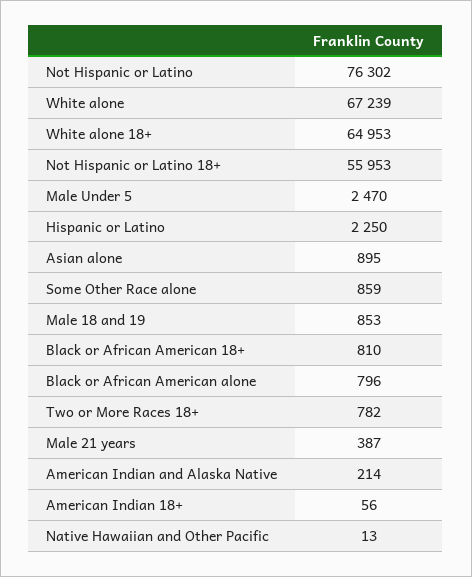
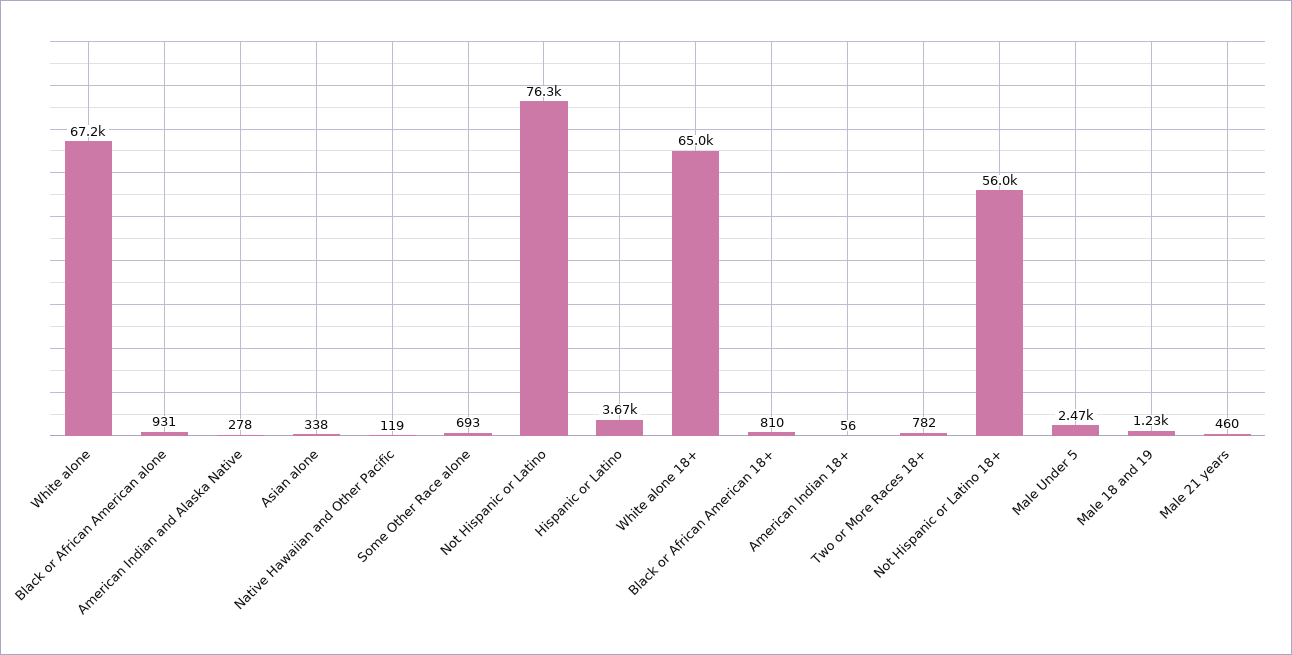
  {
    "Not Hispanic or Latino": 76302,
    "White alone": 67239,
    "White alone 18+": 64953,
    "Not Hispanic or Latino 18+": 55953,
    "Male Under 5": 2470,
-   "Hispanic or Latino": 2250,
+   "Hispanic or Latino": 3670,
-   "Asian alone": 895,
+   "Asian alone": 338,
-   "Some Other Race alone": 859,
+   "Some Other Race alone": 693,
-   "Male 18 and 19": 853,
+   "Male 18 and 19": 1230,
    "Black or African American 18+": 810,
-   "Black or African American alone": 796,
+   "Black or African American alone": 931,
    "Two or More Races 18+": 782,
-   "Male 21 years": 387,
+   "Male 21 years": 460,
-   "American Indian and Alaska Native": 214,
+   "American Indian and Alaska Native": 278,
    "American Indian 18+": 56,
-   "Native Hawaiian and Other Pacific": 13
+   "Native Hawaiian and Other Pacific": 119
  }

